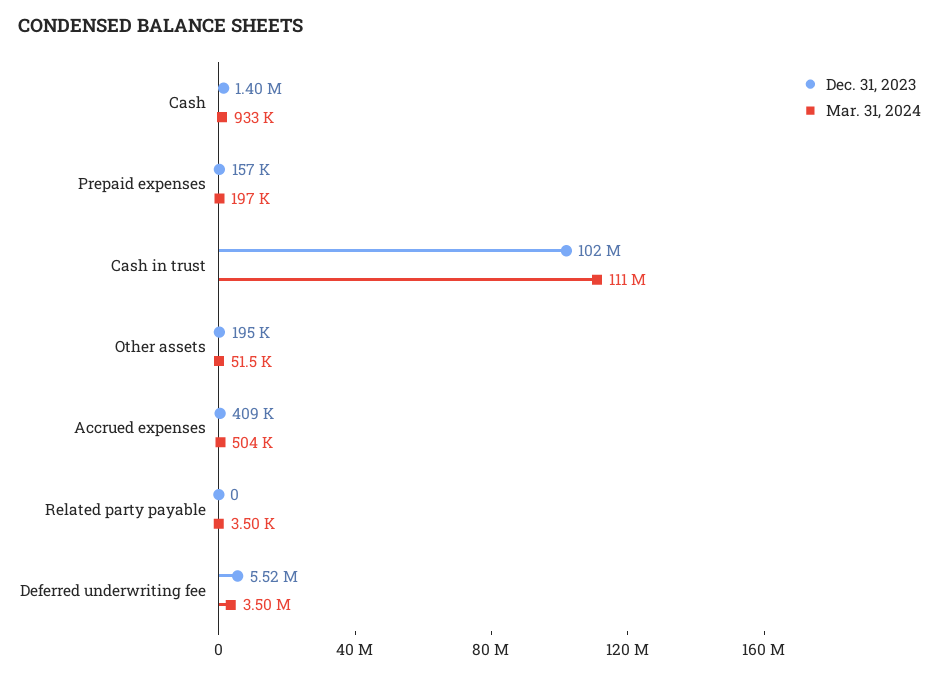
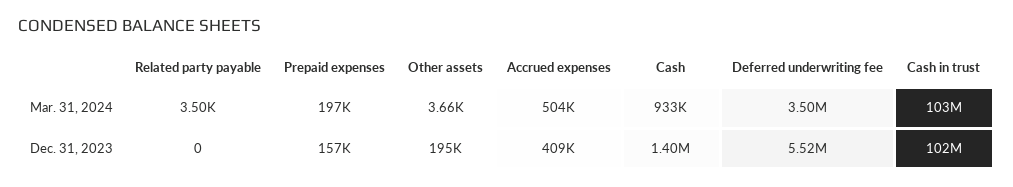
  {
    "Dec. 31, 2023": {
      "Cash": 1400000,
      "Prepaid expenses": 157000,
      "Cash in trust": 102000000,
      "Other assets": 195000,
      "Accrued expenses": 409000,
      "Related party payable": 0,
      "Deferred underwriting fee": 5520000
    },
    "Mar. 31, 2024": {
      "Cash": 933000,
      "Prepaid expenses": 197000,
-     "Cash in trust": 111000000,
+     "Cash in trust": 103000000,
-     "Other assets": 51500,
+     "Other assets": 3660,
      "Accrued expenses": 504000,
      "Related party payable": 3500,
      "Deferred underwriting fee": 3500000
    }
  }

